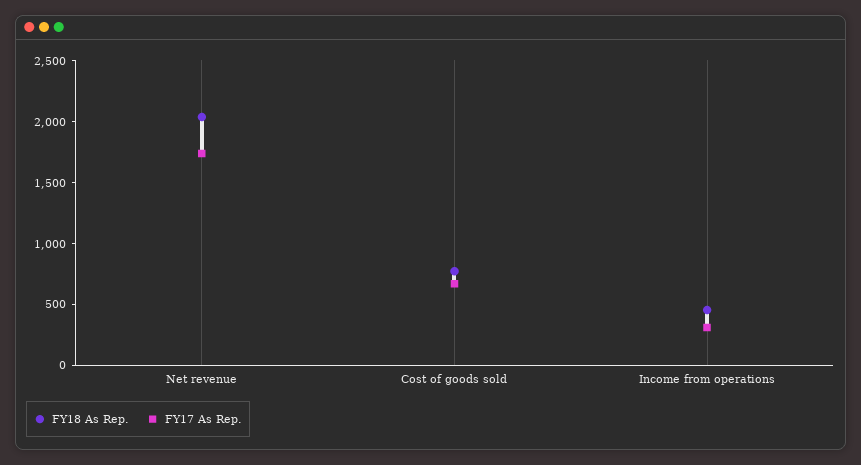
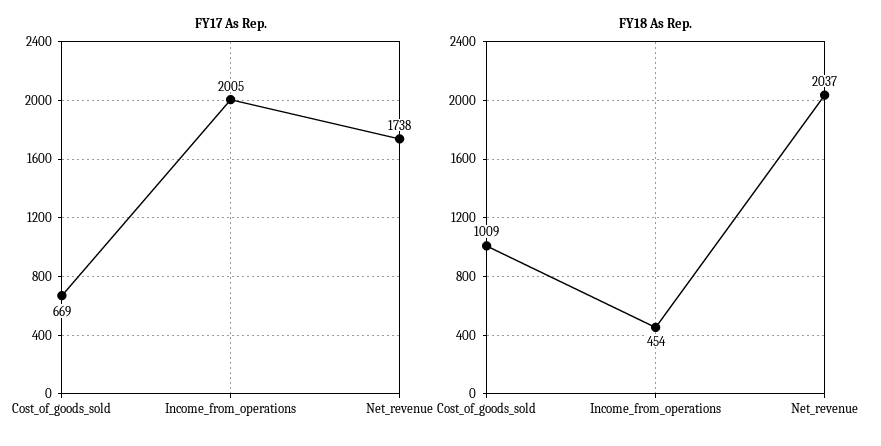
  {
    "FY18 As Rep.": {
      "Net revenue": 2037,
-     "Cost of goods sold": 800,
+     "Cost of goods sold": 1009,
      "Income from operations": 454
    },
    "FY17 As Rep.": {
      "Net revenue": 1738,
      "Cost of goods sold": 669,
-     "Income from operations": 300
+     "Income from operations": 2005
    }
  }

